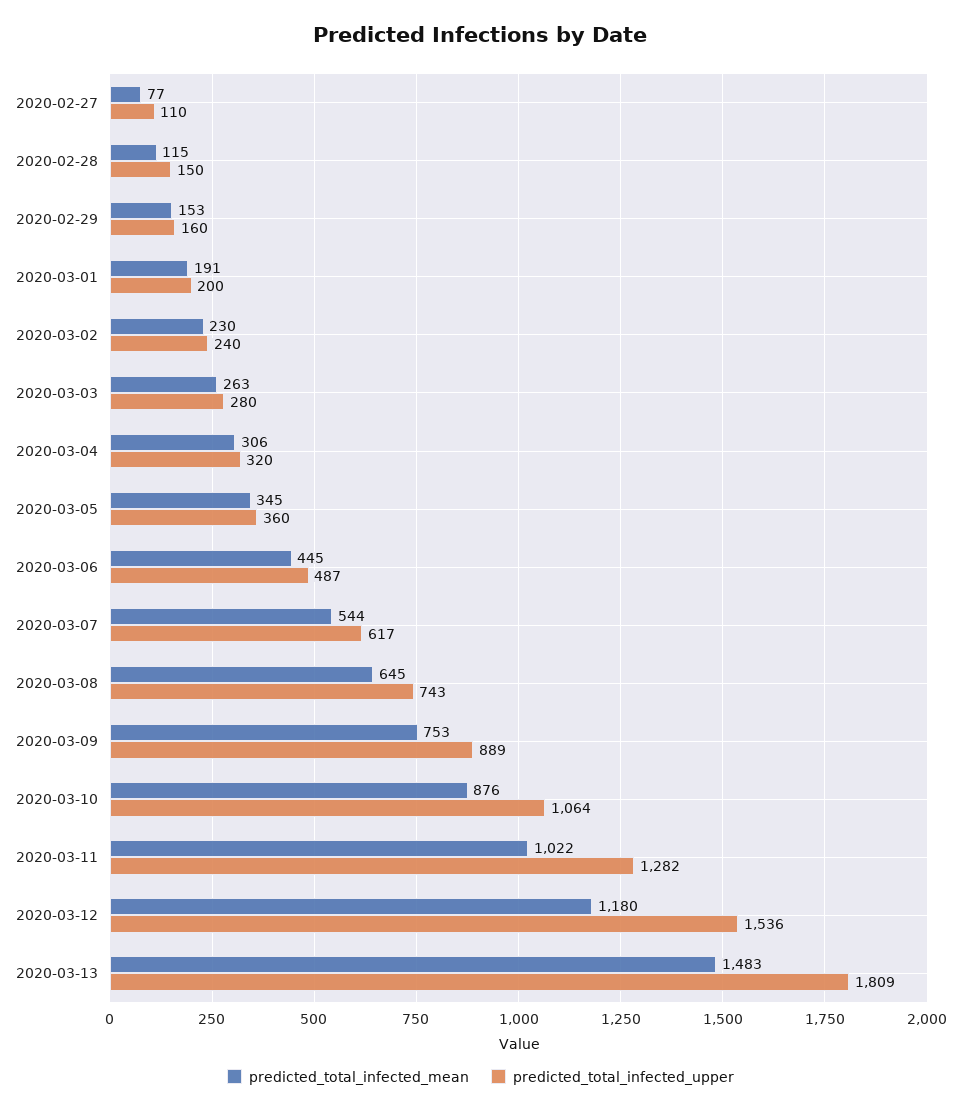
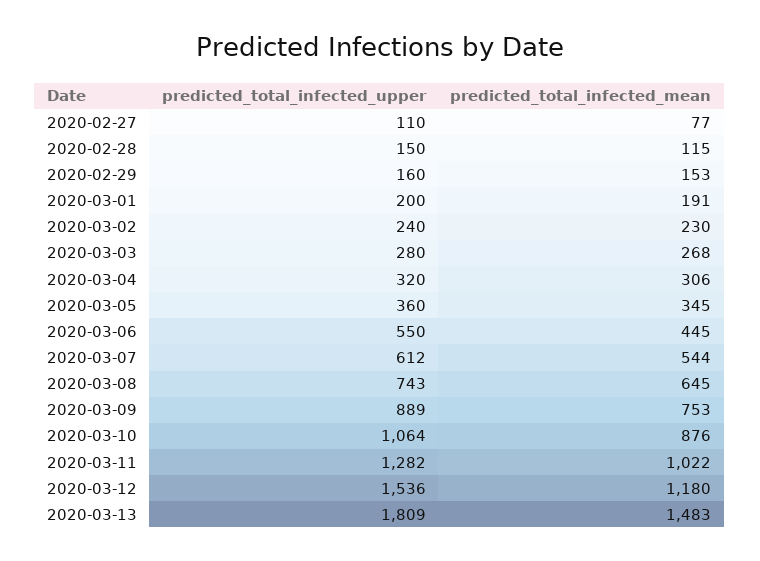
  {
    "predicted_total_infected_mean": {
      "2020-02-27": 77,
      "2020-02-28": 115,
      "2020-02-29": 153,
      "2020-03-01": 191,
      "2020-03-02": 230,
-     "2020-03-03": 263,
+     "2020-03-03": 268,
      "2020-03-04": 306,
      "2020-03-05": 345,
      "2020-03-06": 445,
      "2020-03-07": 544,
      "2020-03-08": 645,
      "2020-03-09": 753,
      "2020-03-10": 876,
      "2020-03-11": 1022,
      "2020-03-12": 1180,
      "2020-03-13": 1483
    },
    "predicted_total_infected_upper": {
      "2020-02-27": 110,
      "2020-02-28": 150,
      "2020-02-29": 160,
      "2020-03-01": 200,
      "2020-03-02": 240,
      "2020-03-03": 280,
      "2020-03-04": 320,
      "2020-03-05": 360,
-     "2020-03-06": 487,
+     "2020-03-06": 550,
-     "2020-03-07": 617,
+     "2020-03-07": 612,
      "2020-03-08": 743,
      "2020-03-09": 889,
      "2020-03-10": 1064,
      "2020-03-11": 1282,
      "2020-03-12": 1536,
      "2020-03-13": 1809
    }
  }

